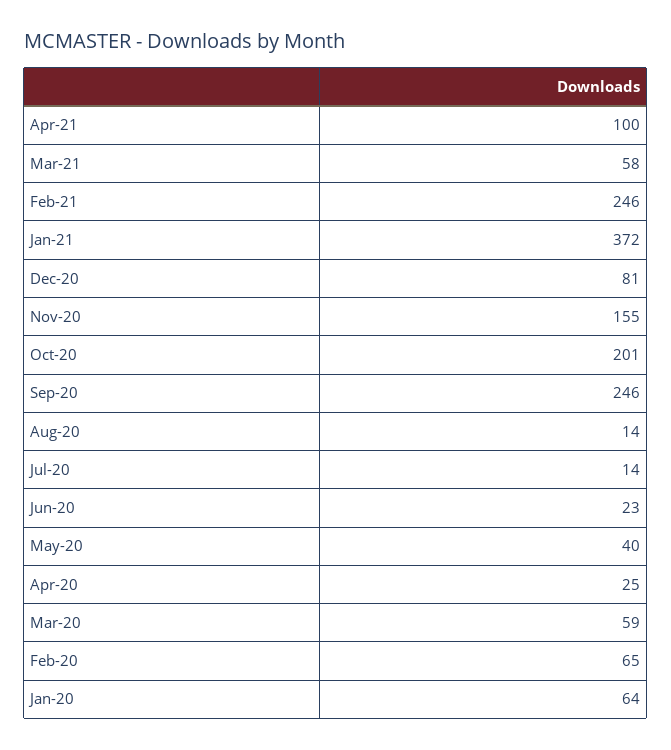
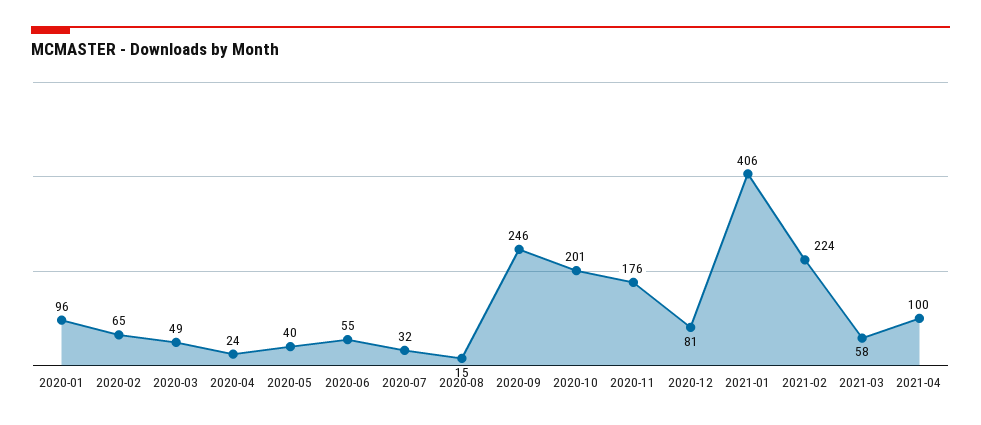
  {
    "Apr-21": 100,
    "Mar-21": 58,
-   "Feb-21": 246,
+   "Feb-21": 224,
-   "Jan-21": 372,
+   "Jan-21": 406,
    "Dec-20": 81,
-   "Nov-20": 155,
+   "Nov-20": 176,
    "Oct-20": 201,
    "Sep-20": 246,
-   "Aug-20": 14,
+   "Aug-20": 15,
-   "Jul-20": 14,
+   "Jul-20": 32,
-   "Jun-20": 23,
+   "Jun-20": 55,
    "May-20": 40,
-   "Apr-20": 25,
+   "Apr-20": 24,
-   "Mar-20": 59,
+   "Mar-20": 49,
    "Feb-20": 65,
-   "Jan-20": 64
+   "Jan-20": 96
  }

